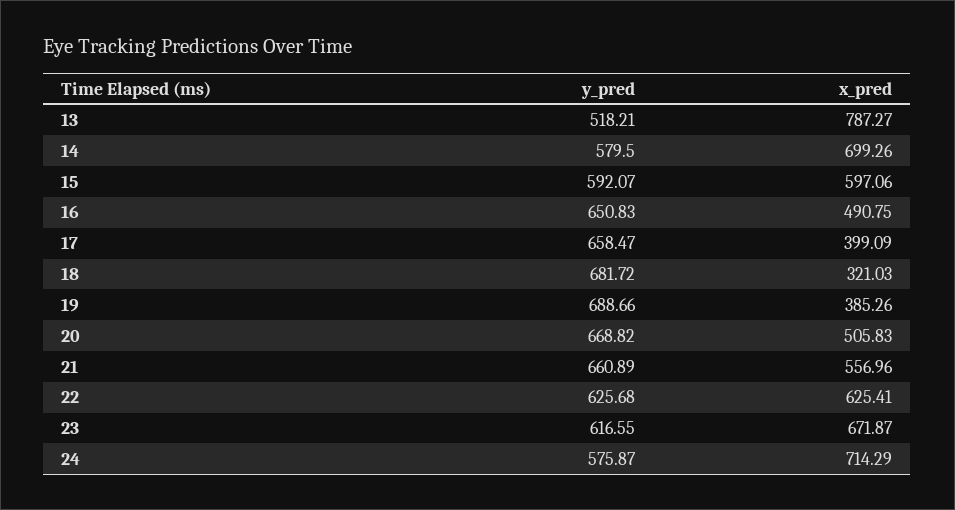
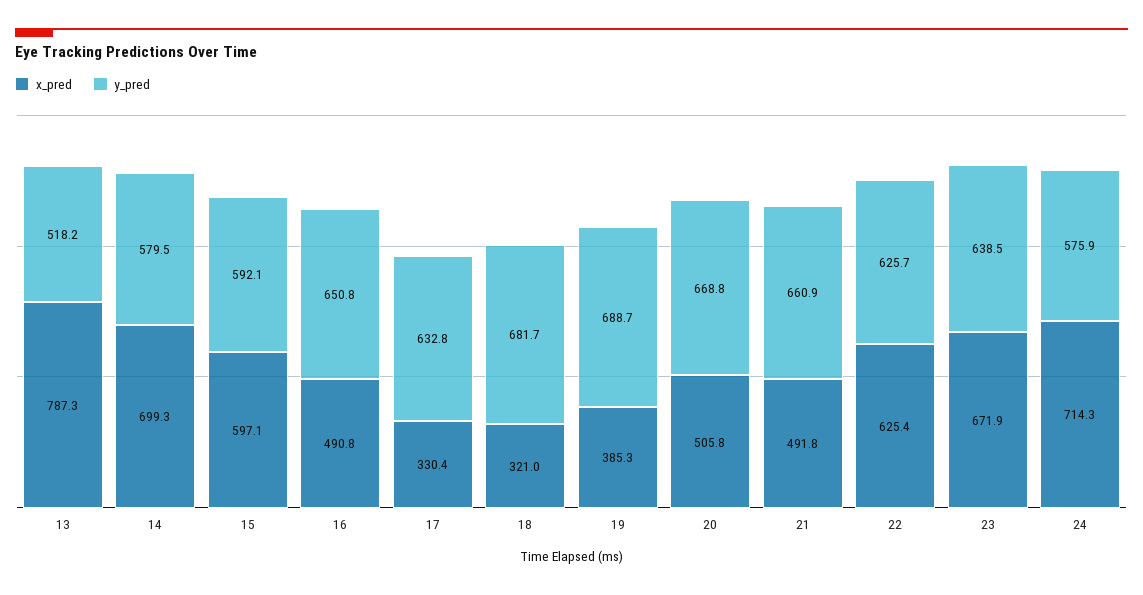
  {
    "y_pred": {
      "13": 518.21,
      "14": 579.5,
      "15": 592.07,
      "16": 650.83,
-     "17": 658.47,
+     "17": 632.8,
      "18": 681.72,
      "19": 688.66,
      "20": 668.82,
      "21": 660.89,
      "22": 625.68,
-     "23": 616.55,
+     "23": 638.5,
      "24": 575.87
    },
    "x_pred": {
      "13": 787.27,
      "14": 699.26,
      "15": 597.06,
      "16": 490.75,
-     "17": 399.09,
+     "17": 330.4,
      "18": 321.03,
      "19": 385.26,
      "20": 505.83,
-     "21": 556.96,
+     "21": 491.8,
      "22": 625.41,
      "23": 671.87,
      "24": 714.29
    }
  }

